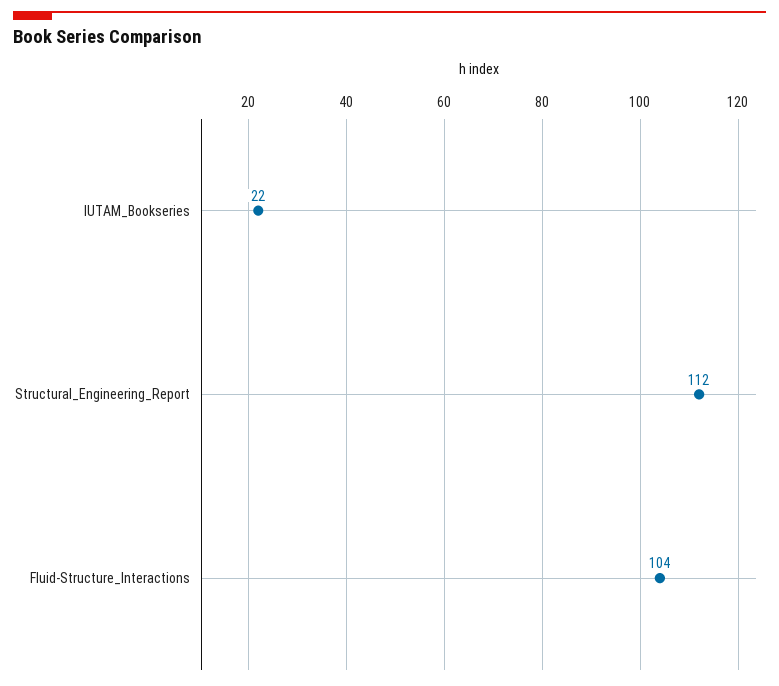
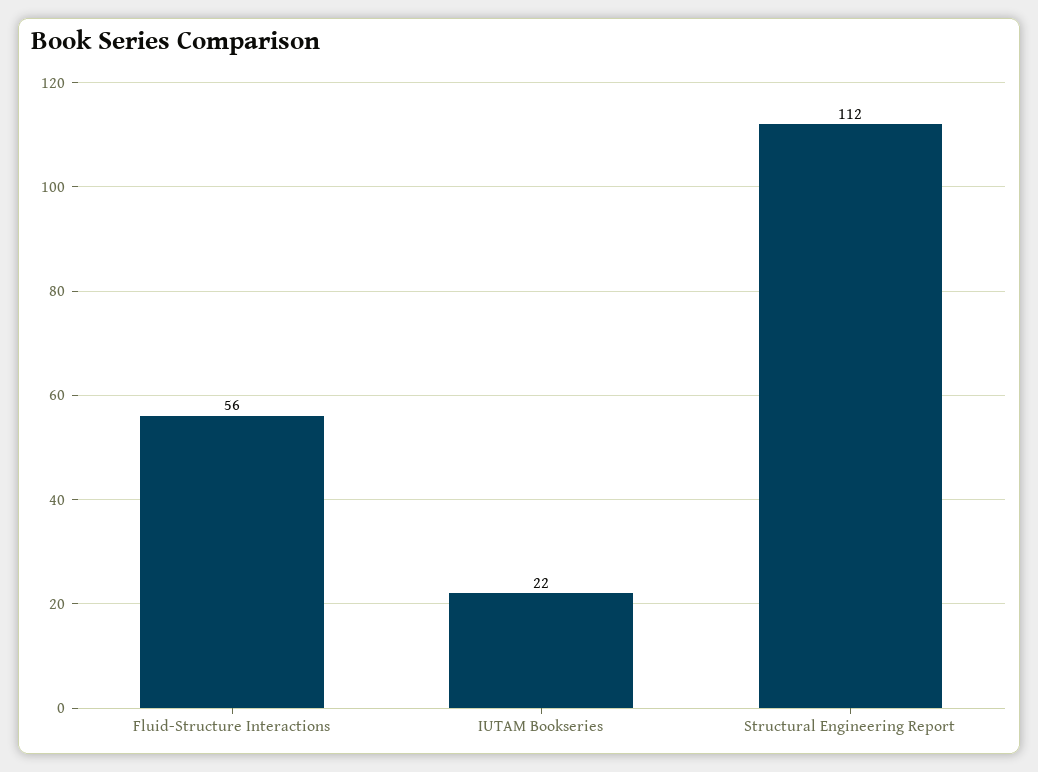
  {
    "IUTAM_Bookseries": 22,
    "Structural_Engineering_Report": 112,
-   "Fluid-Structure_Interactions": 104
+   "Fluid-Structure_Interactions": 56
  }

